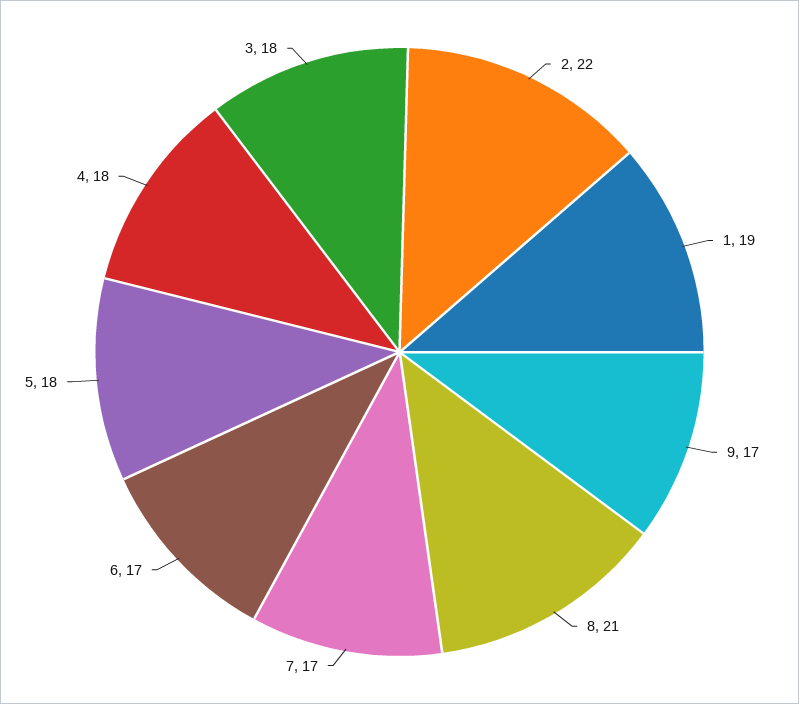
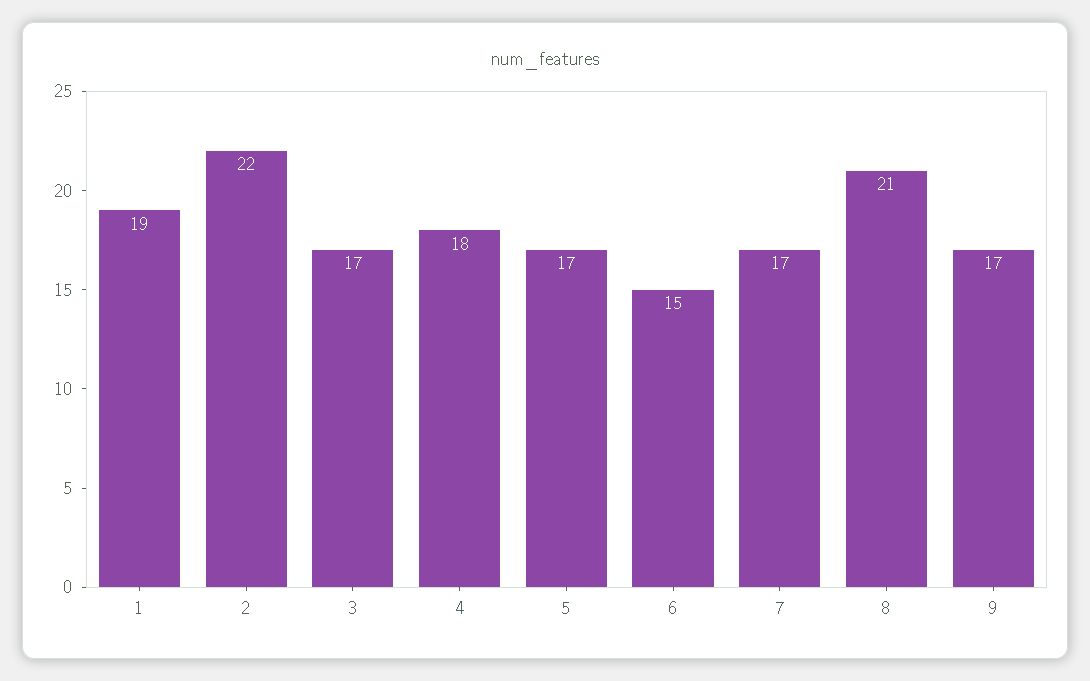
  {
    "2": 22,
    "1": 19,
    "9": 17,
    "8": 21,
    "7": 17,
-   "6": 17,
+   "6": 15,
-   "5": 18,
+   "5": 17,
    "4": 18,
-   "3": 18
+   "3": 17
  }

